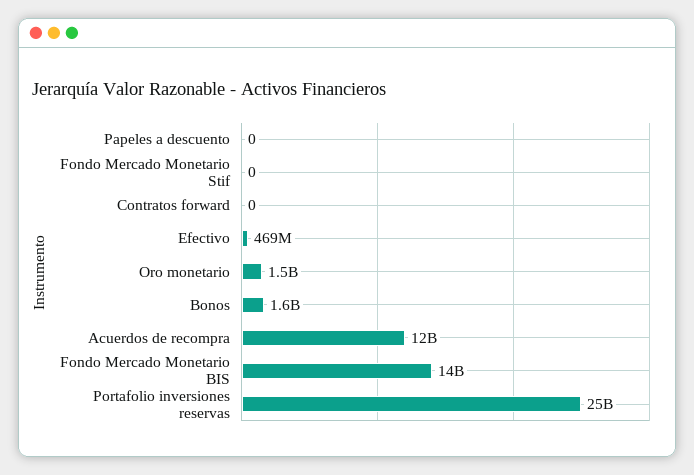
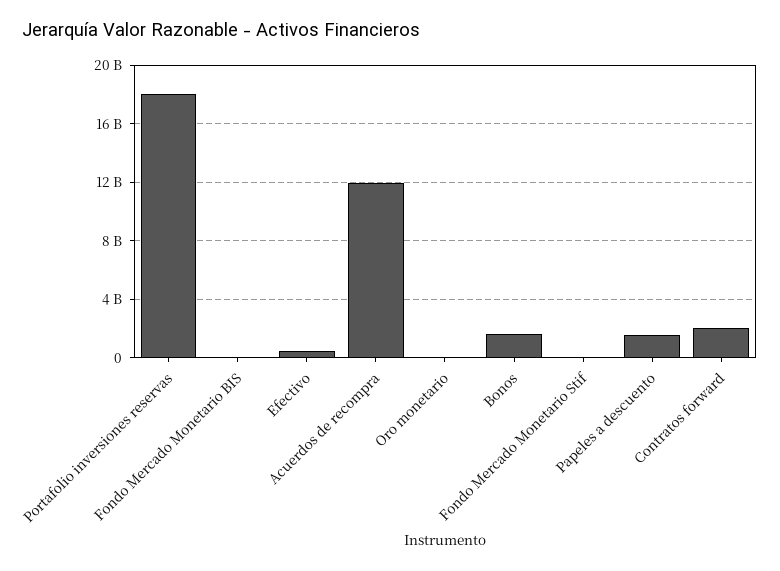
  {
-   "Papeles a descuento": 0,
+   "Papeles a descuento": 1500000000,
    "Fondo Mercado Monetario Stif": 0,
-   "Contratos forward": 0,
+   "Contratos forward": 2000000000,
    "Efectivo": 469000000,
-   "Oro monetario": 1500000000,
+   "Oro monetario": 0,
    "Bonos": 1600000000,
    "Acuerdos de recompra": 12000000000,
-   "Fondo Mercado Monetario BIS": 14000000000,
+   "Fondo Mercado Monetario BIS": 0,
-   "Portafolio inversiones reservas": 25000000000
+   "Portafolio inversiones reservas": 18000000000
  }

